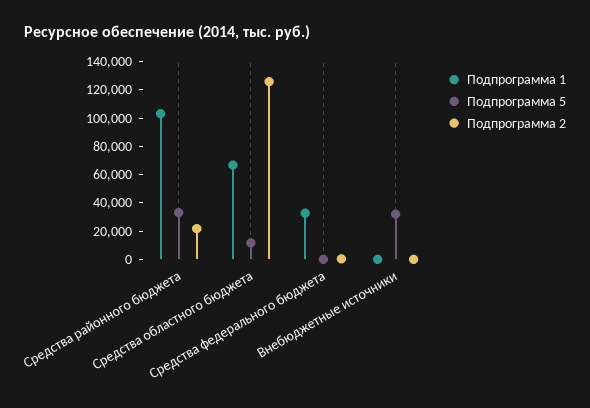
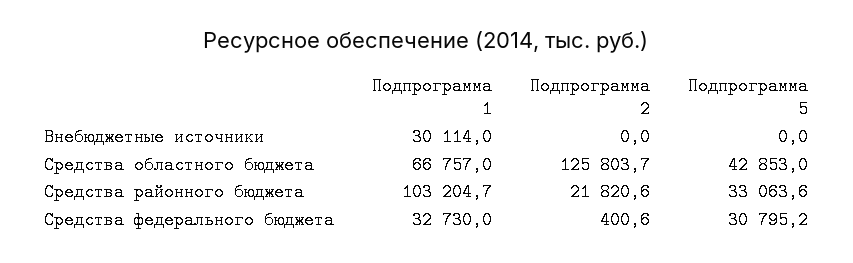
  {
    "Подпрограмма 1": {
      "Средства районного бюджета": 103204.7,
      "Средства областного бюджета": 66757,
      "Средства федерального бюджета": 32730,
-     "Внебюджетные источники": 0
+     "Внебюджетные источники": 30114
    },
    "Подпрограмма 5": {
      "Средства районного бюджета": 33063.6,
-     "Средства областного бюджета": 10000,
+     "Средства областного бюджета": 42853,
-     "Средства федерального бюджета": 0,
+     "Средства федерального бюджета": 30795.2,
-     "Внебюджетные источники": 30000
+     "Внебюджетные источники": 0
    },
    "Подпрограмма 2": {
      "Средства районного бюджета": 21820.6,
      "Средства областного бюджета": 125803.7,
      "Средства федерального бюджета": 400.6,
      "Внебюджетные источники": 0
    }
  }

